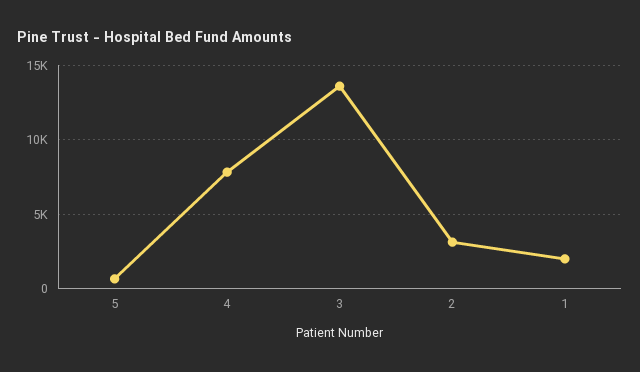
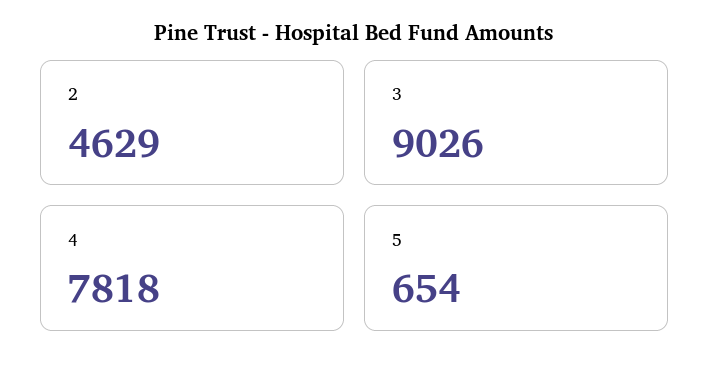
  {
    "5": 654,
    "4": 7818,
-   "3": 13500,
+   "3": 9026,
-   "2": 3000,
+   "2": 4629
-   "1": 2000
  }

